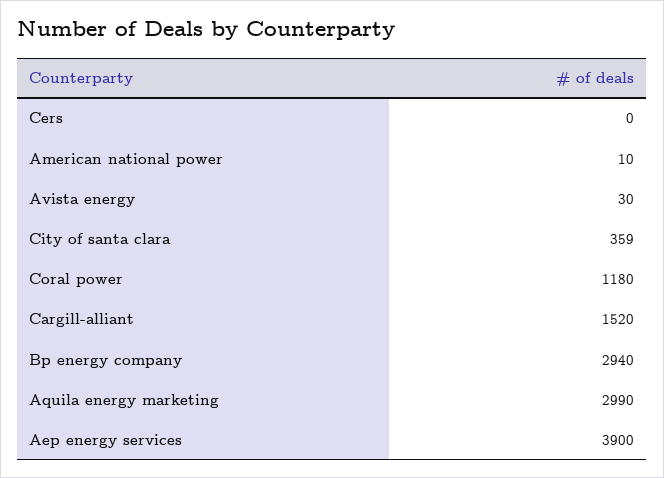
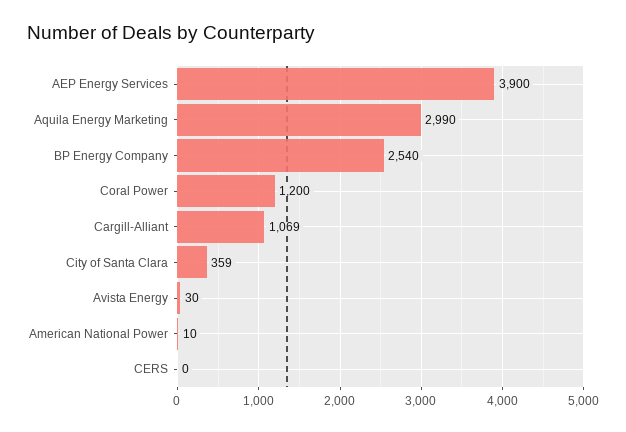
  {
    "Cers": 0,
    "American national power": 10,
    "Avista energy": 30,
    "City of santa clara": 359,
-   "Coral power": 1180,
+   "Coral power": 1200,
-   "Cargill-alliant": 1520,
+   "Cargill-alliant": 1069,
-   "Bp energy company": 2940,
+   "Bp energy company": 2540,
    "Aquila energy marketing": 2990,
    "Aep energy services": 3900
  }

